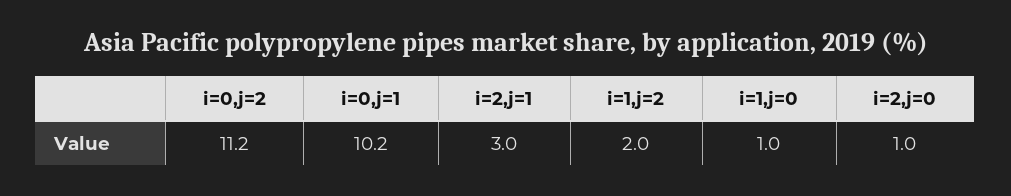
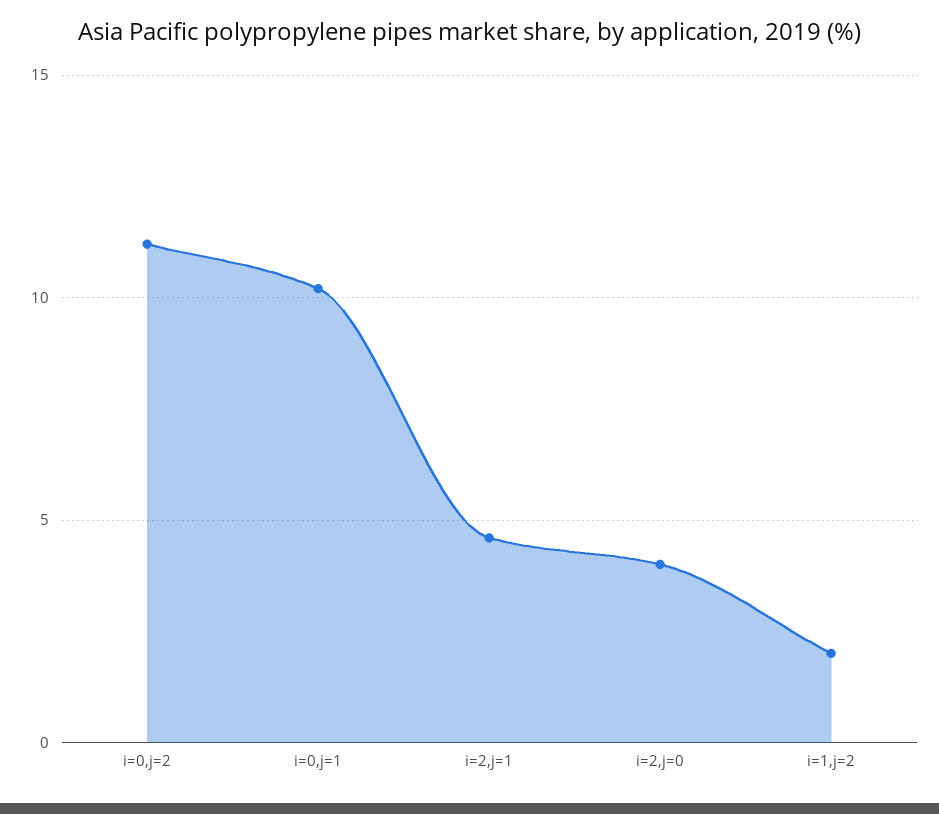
  {
    "i=0,j=2": 11.2,
    "i=0,j=1": 10.2,
-   "i=2,j=1": 3,
+   "i=2,j=1": 4.5,
    "i=1,j=2": 2,
-   "i=1,j=0": 1,
-   "i=2,j=0": 1
+   "i=2,j=0": 4
  }

